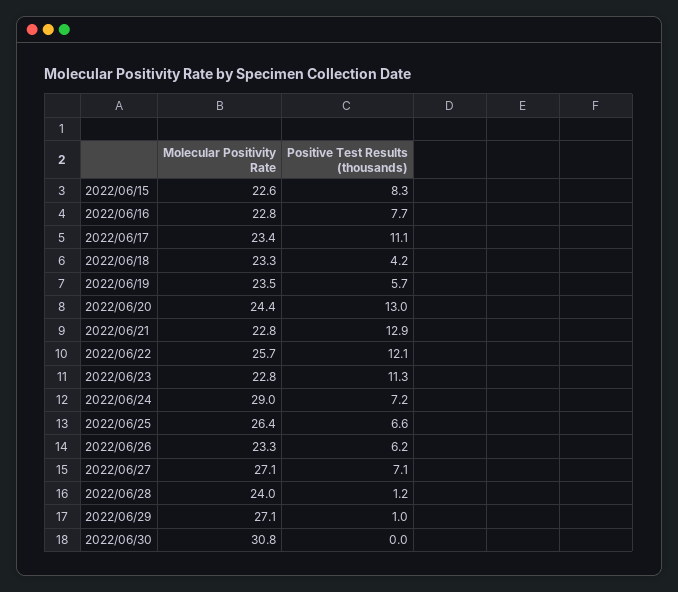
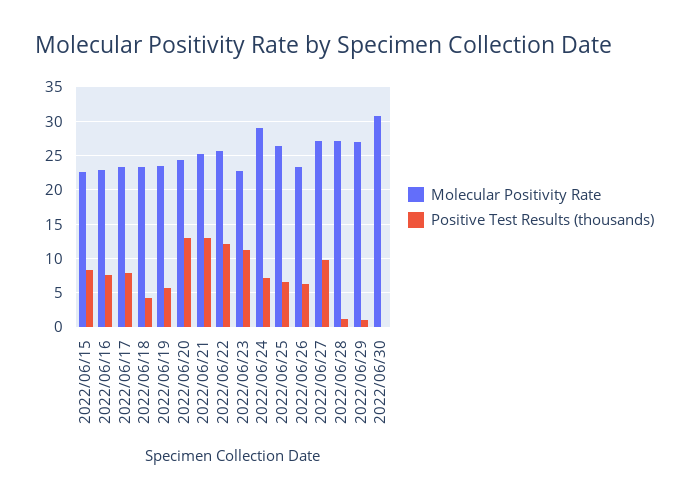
  {
    "Molecular Positivity Rate": {
      "2022/06/15": 22.6,
      "2022/06/16": 22.8,
      "2022/06/17": 23.4,
      "2022/06/18": 23.3,
      "2022/06/19": 23.5,
      "2022/06/20": 24.4,
-     "2022/06/21": 22.8,
+     "2022/06/21": 25,
      "2022/06/22": 25.7,
      "2022/06/23": 22.8,
      "2022/06/24": 29,
      "2022/06/25": 26.4,
      "2022/06/26": 23.3,
      "2022/06/27": 27.1,
-     "2022/06/28": 24,
+     "2022/06/28": 27,
      "2022/06/29": 27.1,
      "2022/06/30": 30.8
    },
    "Positive Test Results (thousands)": {
      "2022/06/15": 8.3,
      "2022/06/16": 7.7,
-     "2022/06/17": 11.1,
+     "2022/06/17": 8,
      "2022/06/18": 4.2,
      "2022/06/19": 5.7,
      "2022/06/20": 13,
      "2022/06/21": 12.9,
      "2022/06/22": 12.1,
      "2022/06/23": 11.3,
      "2022/06/24": 7.2,
      "2022/06/25": 6.6,
      "2022/06/26": 6.2,
-     "2022/06/27": 7.1,
+     "2022/06/27": 10,
      "2022/06/28": 1.2,
      "2022/06/29": 1,
      "2022/06/30": 0
    }
  }

